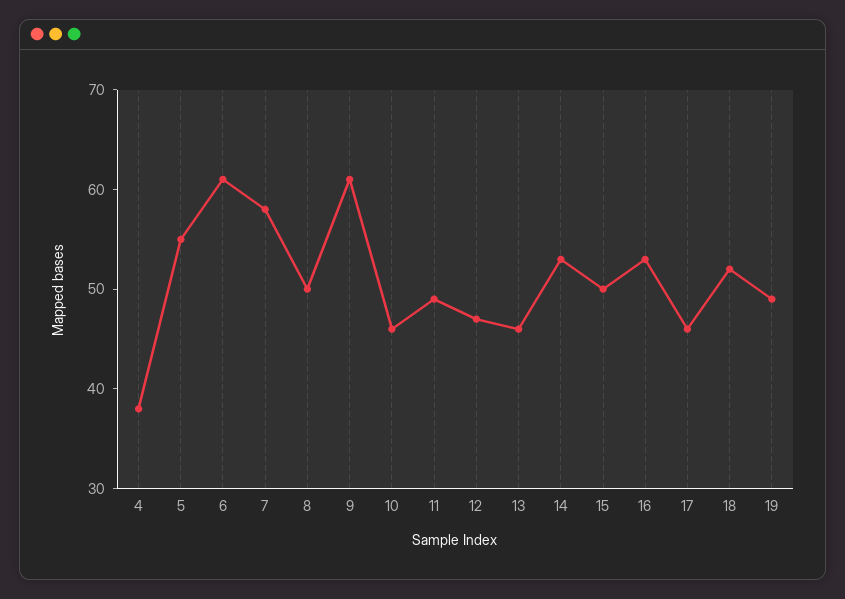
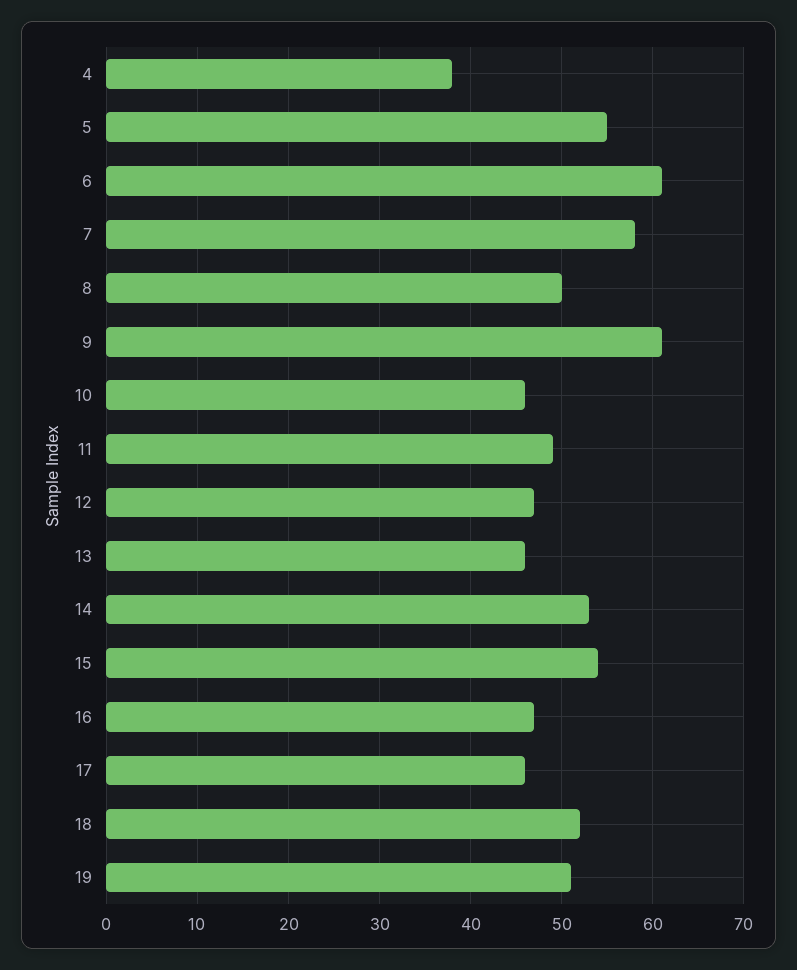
  {
    "4": 38,
    "5": 55,
    "6": 61,
    "7": 58,
    "8": 50,
    "9": 61,
    "10": 46,
    "11": 49,
    "12": 47,
    "13": 46,
    "14": 53,
-   "15": 50,
+   "15": 54,
-   "16": 53,
+   "16": 47,
    "17": 46,
    "18": 52,
-   "19": 49
+   "19": 51
  }

